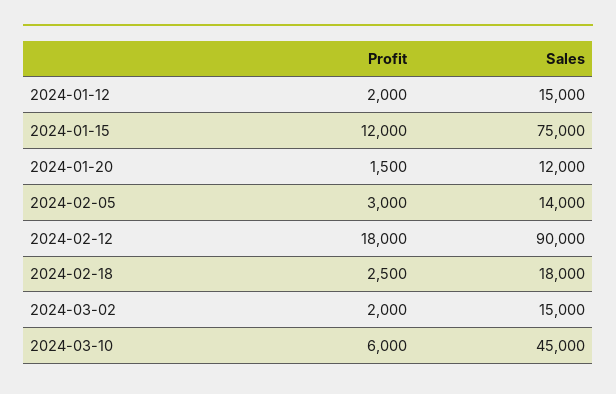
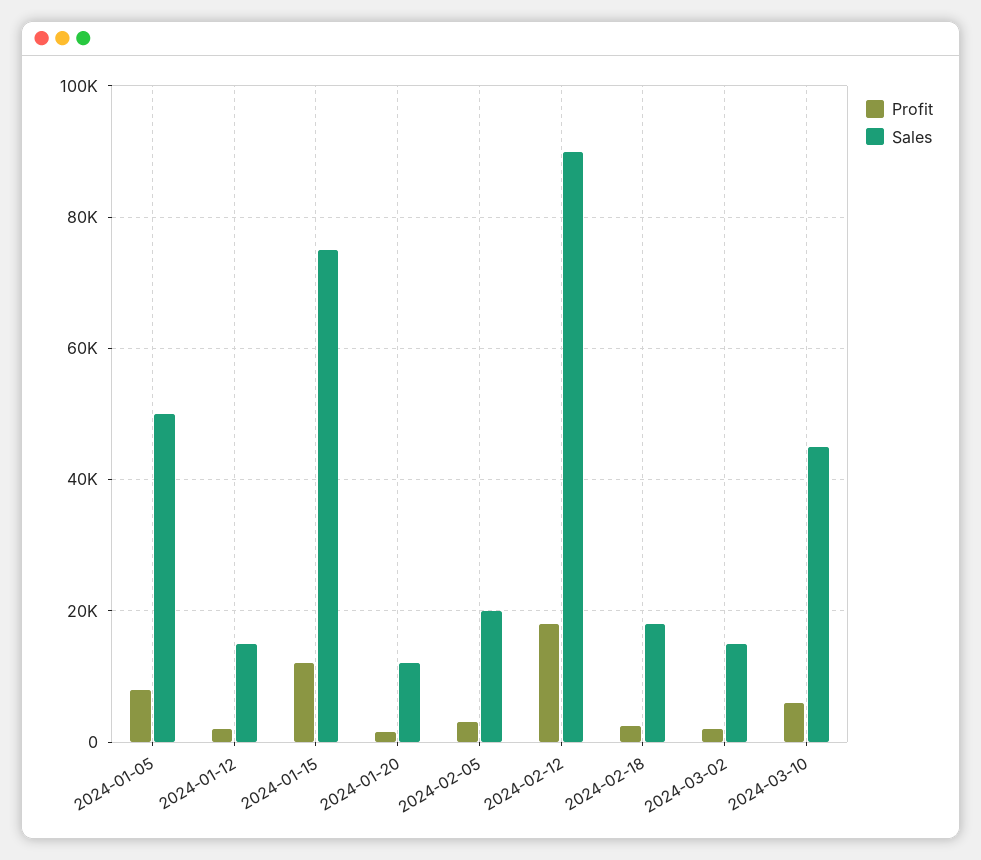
  {
    "Profit": {
      "2024-01-12": 2000,
      "2024-01-15": 12000,
      "2024-01-20": 1500,
      "2024-02-05": 3000,
      "2024-02-12": 18000,
      "2024-02-18": 2500,
      "2024-03-02": 2000,
-     "2024-03-10": 6000
+     "2024-03-10": 6000,
+     "2024-01-05": 8000
    },
    "Sales": {
      "2024-01-12": 15000,
      "2024-01-15": 75000,
      "2024-01-20": 12000,
-     "2024-02-05": 14000,
+     "2024-02-05": 20000,
      "2024-02-12": 90000,
      "2024-02-18": 18000,
      "2024-03-02": 15000,
-     "2024-03-10": 45000
+     "2024-03-10": 45000,
+     "2024-01-05": 50000
    }
  }

